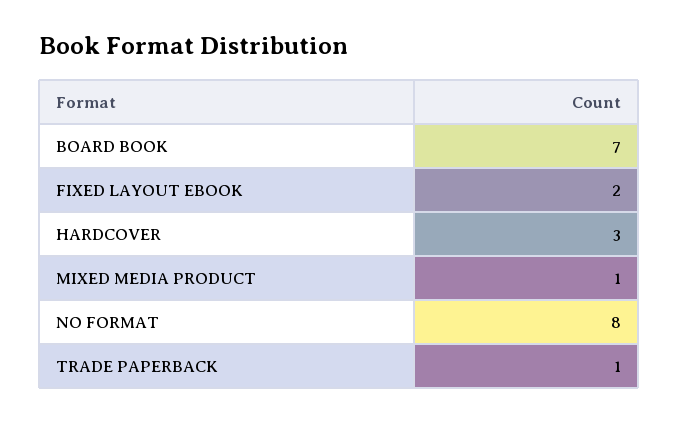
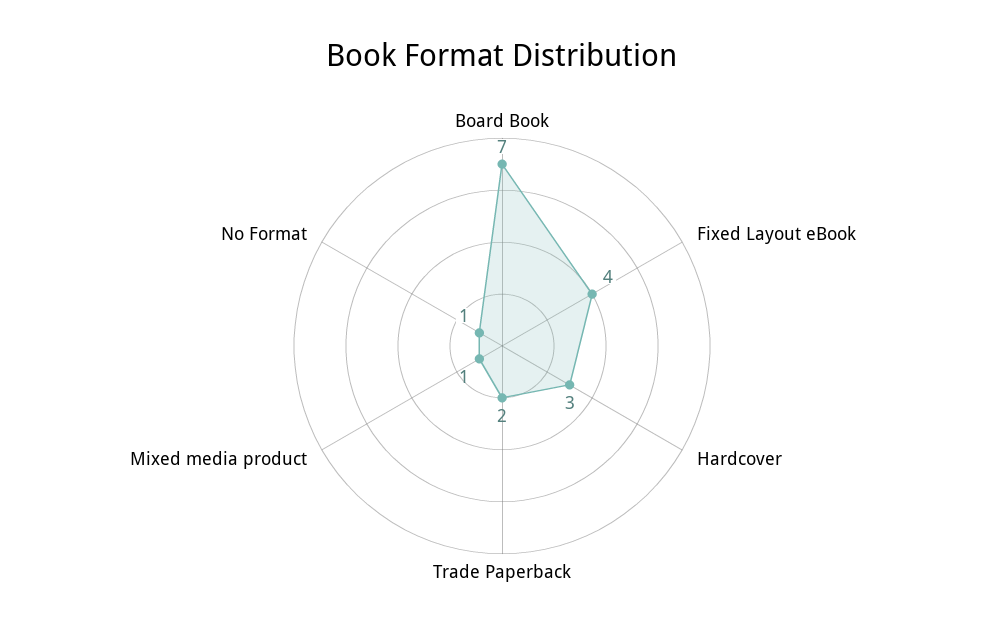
  {
    "BOARD BOOK": 7,
-   "FIXED LAYOUT EBOOK": 2,
+   "FIXED LAYOUT EBOOK": 4,
    "HARDCOVER": 3,
    "MIXED MEDIA PRODUCT": 1,
-   "NO FORMAT": 8,
+   "NO FORMAT": 1,
-   "TRADE PAPERBACK": 1
+   "TRADE PAPERBACK": 2
  }

